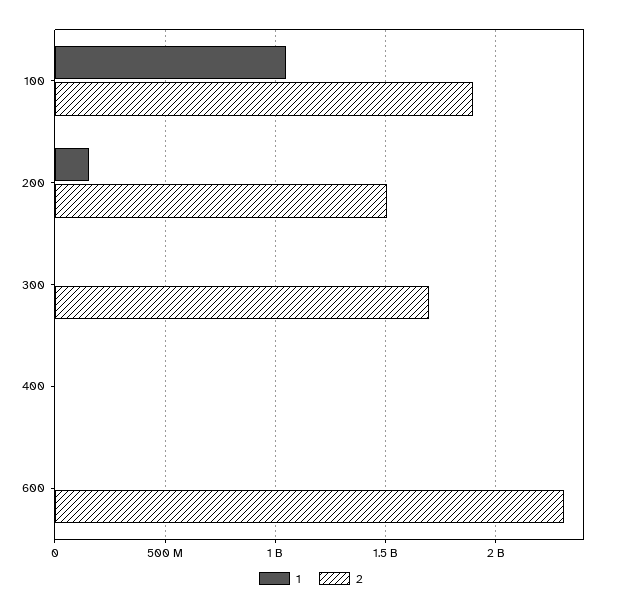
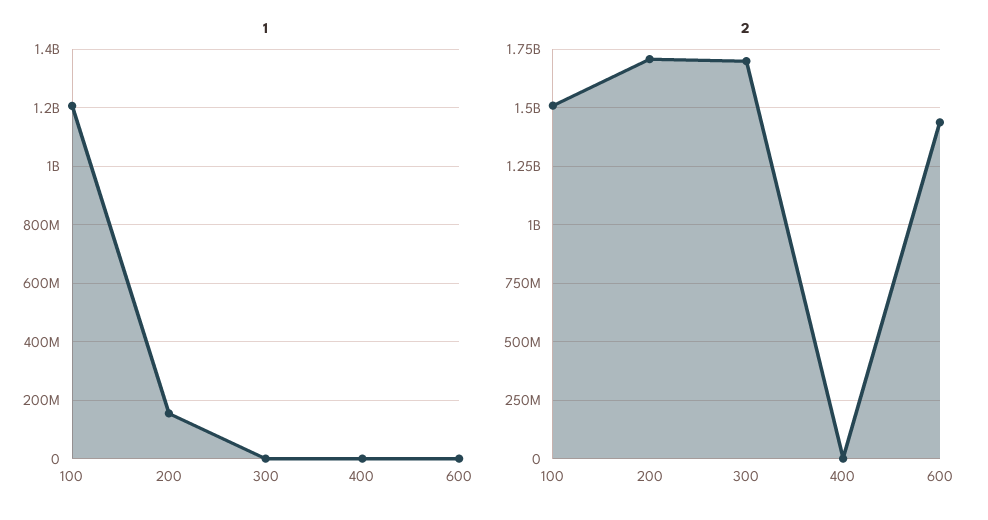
  {
    "1": {
-     "100": 1050000000,
+     "100": 1200000000,
      "200": 150000000,
      "300": 0,
      "400": 0,
      "600": 0
    },
    "2": {
-     "100": 1900000000,
+     "100": 1500000000,
-     "200": 1500000000,
+     "200": 1700000000,
      "300": 1700000000,
      "400": 0,
-     "600": 2300000000
+     "600": 1450000000
    }
  }

